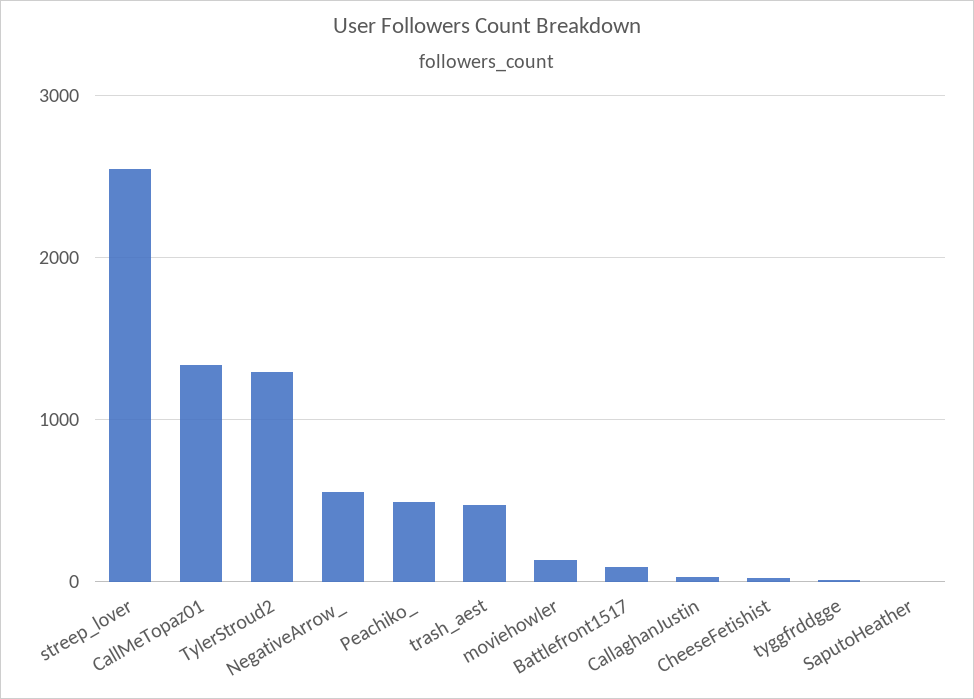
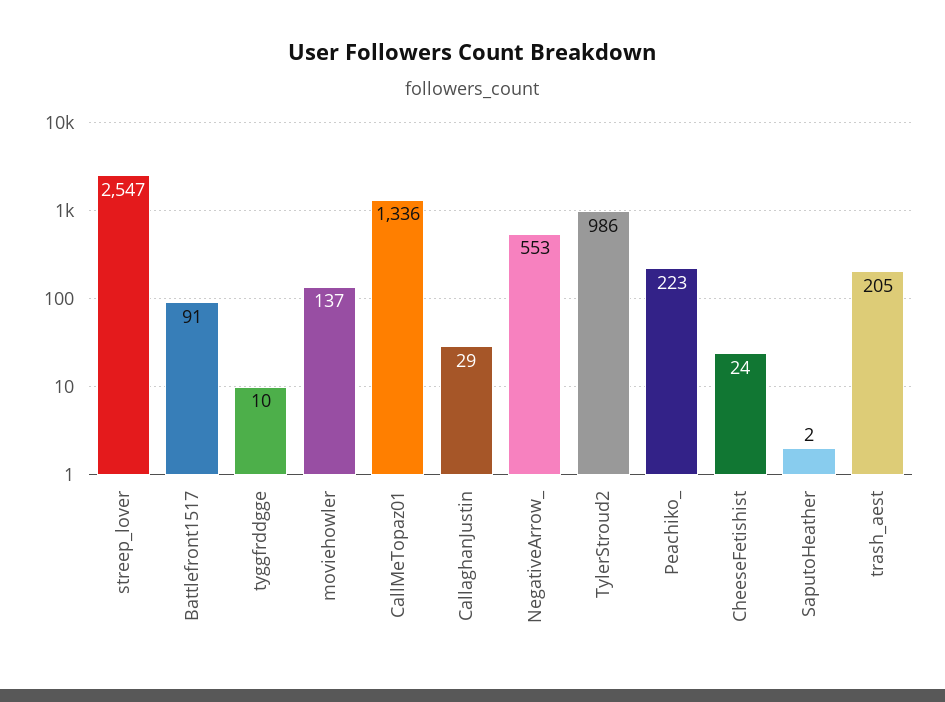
  {
    "streep_lover": 2547,
    "CallMeTopaz01": 1336,
-   "TylerStroud2": 1300,
+   "TylerStroud2": 986,
    "NegativeArrow_": 553,
-   "Peachiko_": 500,
+   "Peachiko_": 223,
-   "trash_aest": 500,
+   "trash_aest": 205,
    "moviehowler": 137,
    "Battlefront1517": 91,
    "CallaghanJustin": 29,
    "CheeseFetishist": 24,
    "tyggfrddgge": 10,
    "SaputoHeather": 2
  }

